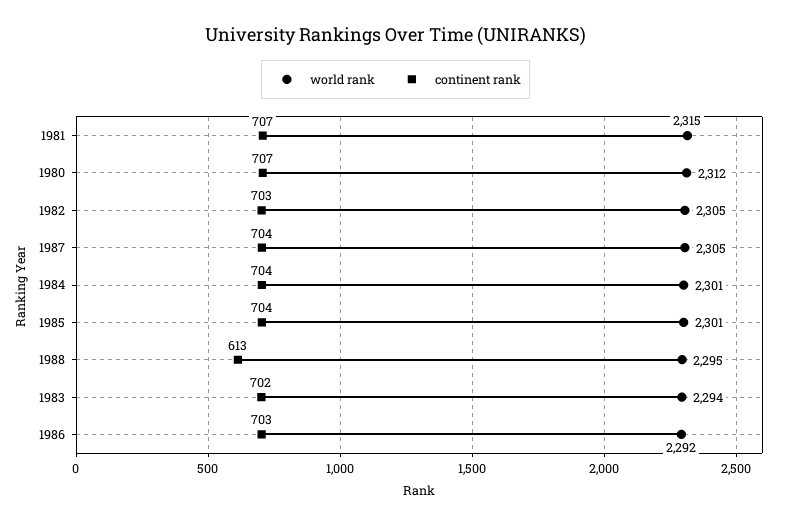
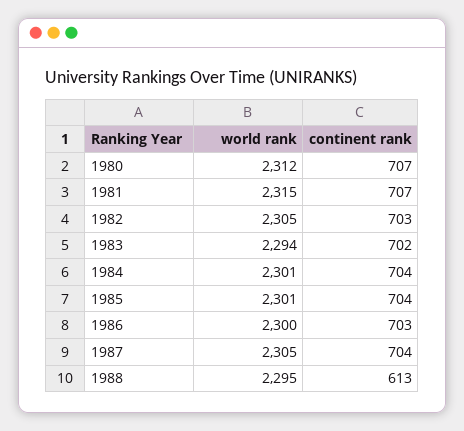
  {
    "world rank": {
      "1981": 2315,
      "1980": 2312,
      "1982": 2305,
      "1987": 2305,
      "1984": 2301,
      "1985": 2301,
      "1988": 2295,
      "1983": 2294,
-     "1986": 2292
+     "1986": 2300
    },
    "continent rank": {
      "1981": 707,
      "1980": 707,
      "1982": 703,
      "1987": 704,
      "1984": 704,
      "1985": 704,
      "1988": 613,
      "1983": 702,
      "1986": 703
    }
  }

